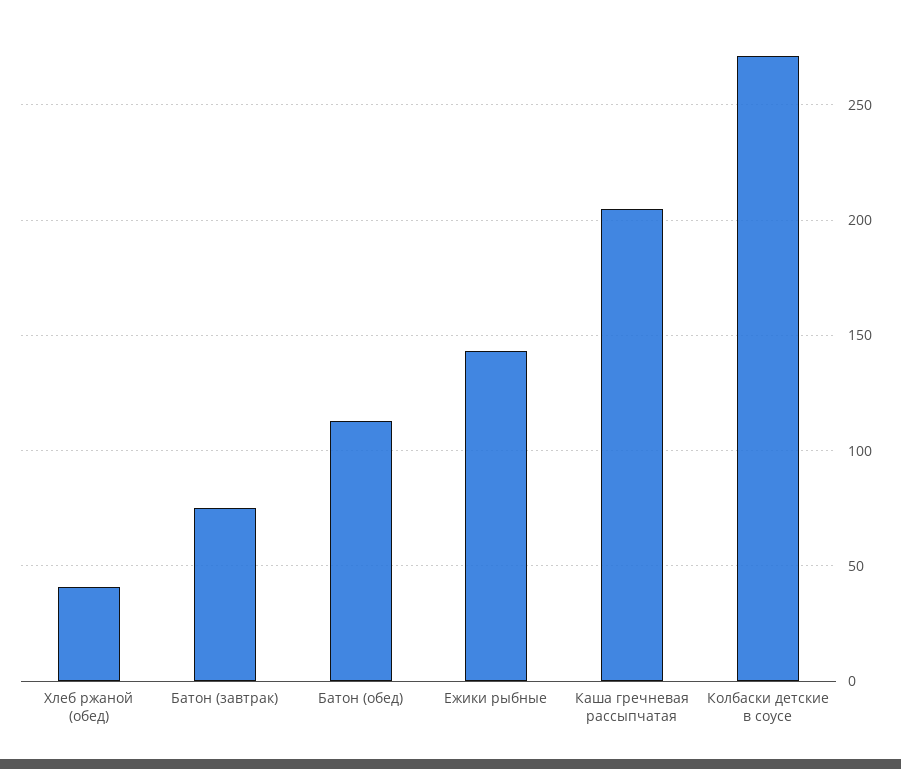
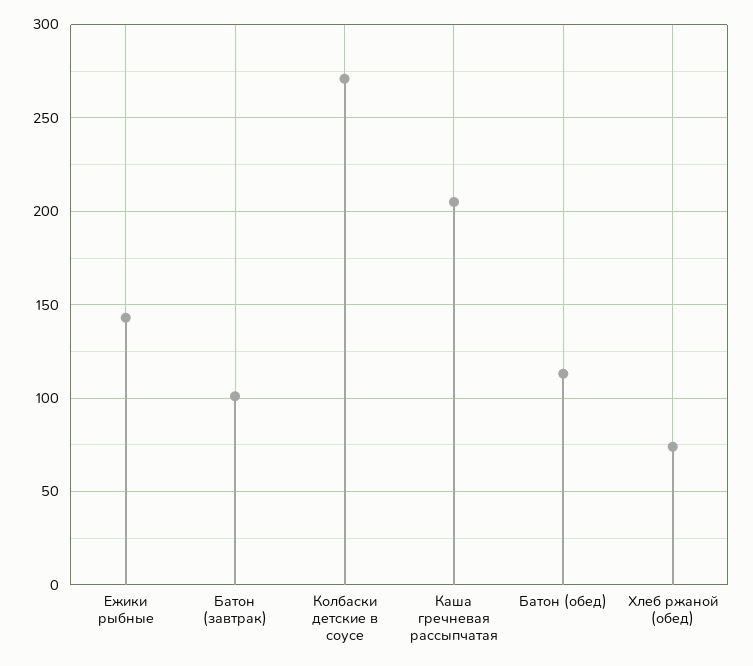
  {
-   "Хлеб ржаной (обед)": 40,
+   "Хлеб ржаной (обед)": 75,
-   "Батон (завтрак)": 75,
+   "Батон (завтрак)": 100,
    "Батон (обед)": 115,
    "Ежики рыбные": 145,
    "Каша гречневая рассыпчатая": 205,
    "Колбаски детские в соусе": 270
  }

